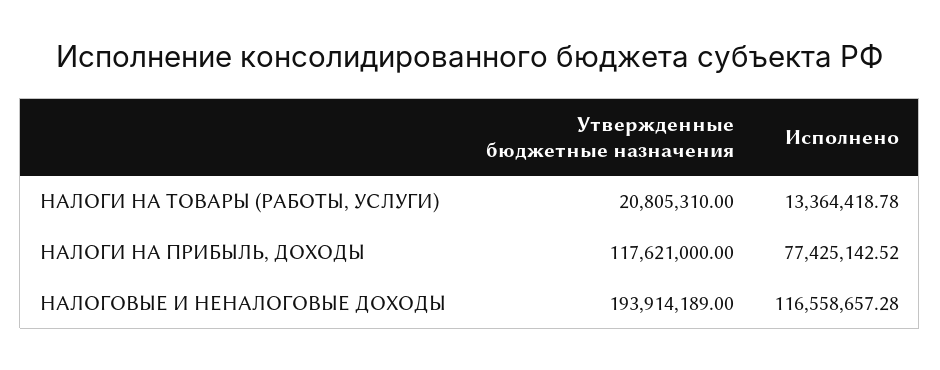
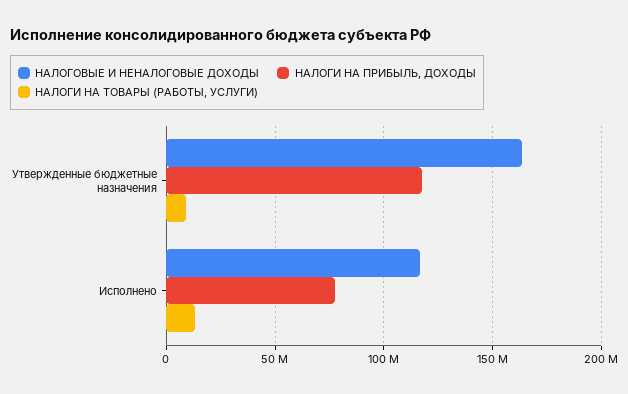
  {
    "НАЛОГИ НА ТОВАРЫ (РАБОТЫ, УСЛУГИ)": {
-     "Утвержденные бюджетные назначения": 20805310,
+     "Утвержденные бюджетные назначения": 10000000,
      "Исполнено": 13364418.78
    },
    "НАЛОГИ НА ПРИБЫЛЬ, ДОХОДЫ": {
      "Утвержденные бюджетные назначения": 117621000,
      "Исполнено": 77425142.52
    },
    "НАЛОГОВЫЕ И НЕНАЛОГОВЫЕ ДОХОДЫ": {
-     "Утвержденные бюджетные назначения": 193914189,
+     "Утвержденные бюджетные назначения": 165000000,
      "Исполнено": 116558657.28
    }
  }

